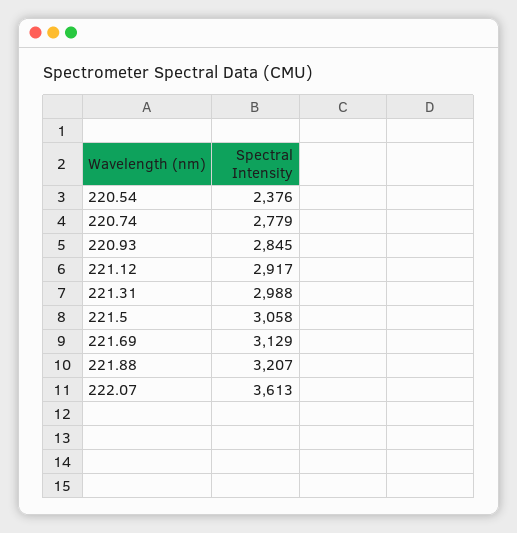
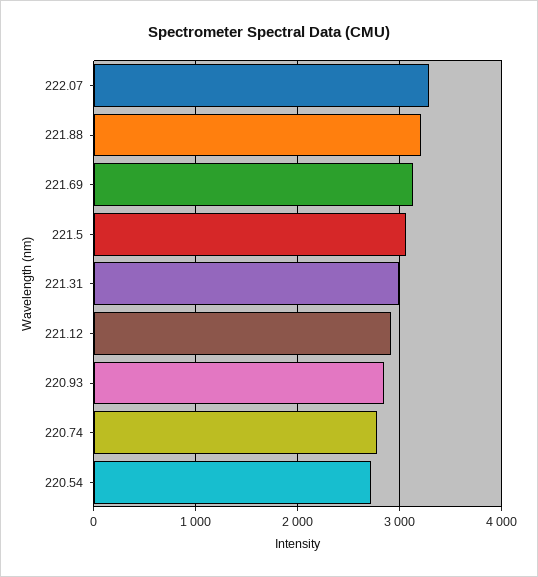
  {
-   "220.54": 2376,
+   "220.54": 2700,
    "220.74": 2779,
    "220.93": 2845,
    "221.12": 2917,
    "221.31": 2988,
    "221.5": 3058,
    "221.69": 3129,
    "221.88": 3207,
-   "222.07": 3613
+   "222.07": 3300
  }

